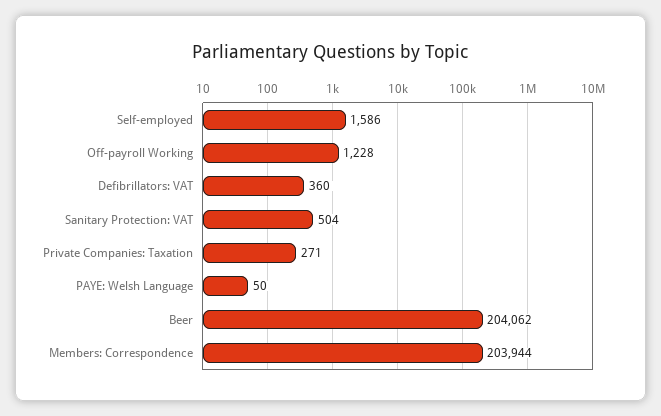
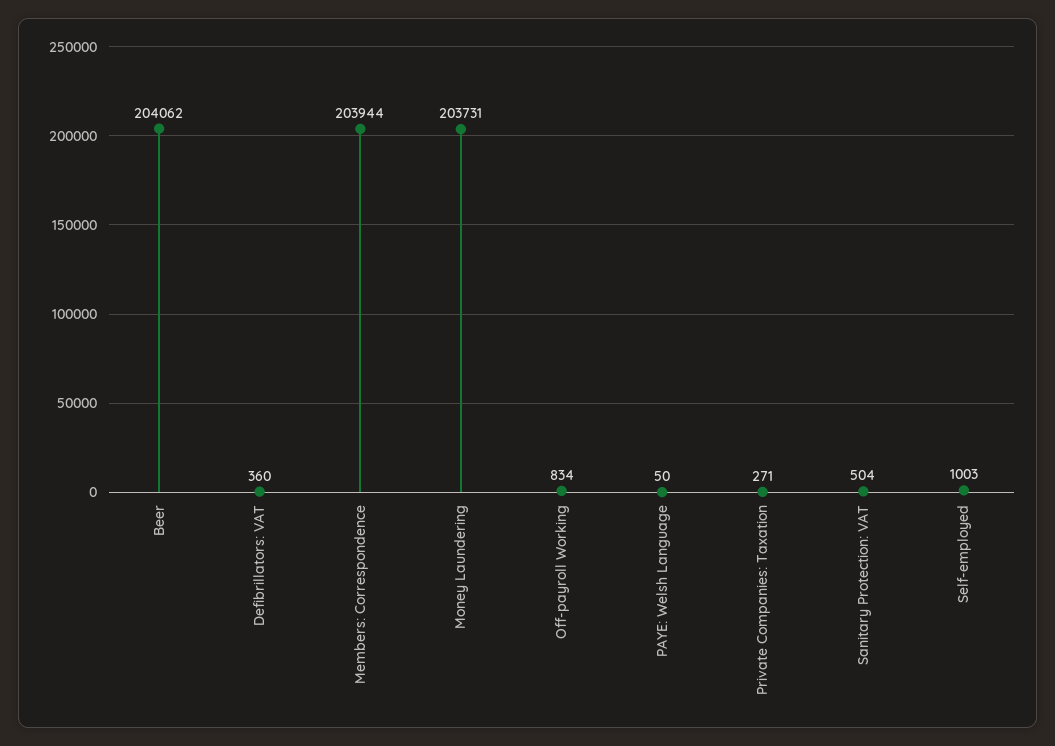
  {
-   "Self-employed": 1586,
+   "Self-employed": 1003,
-   "Off-payroll Working": 1228,
+   "Off-payroll Working": 834,
    "Defibrillators: VAT": 360,
    "Sanitary Protection: VAT": 504,
    "Private Companies: Taxation": 271,
    "PAYE: Welsh Language": 50,
    "Beer": 204062,
-   "Members: Correspondence": 203944
+   "Members: Correspondence": 203944,
+   "Money Laundering": 203731
  }

